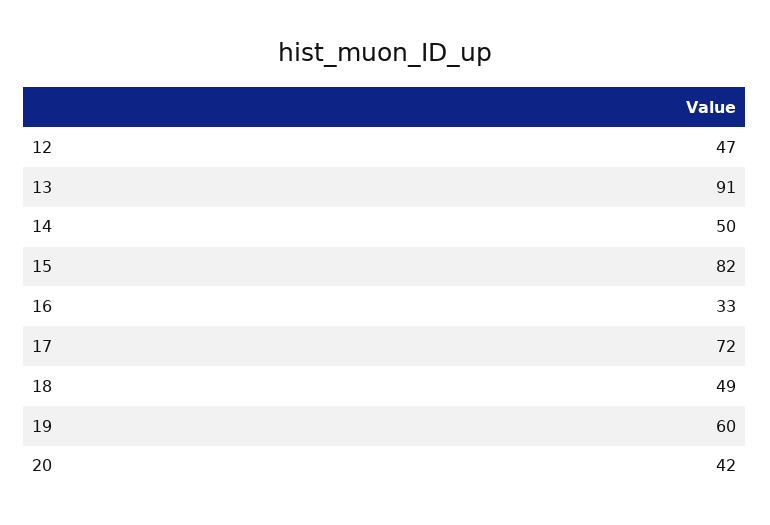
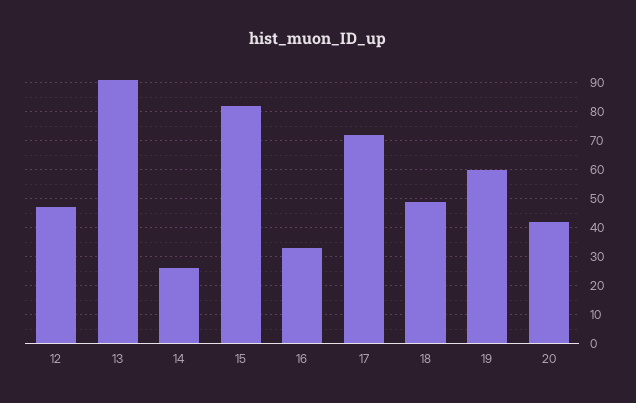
  {
    "12": 47,
    "13": 91,
-   "14": 50,
+   "14": 25,
    "15": 82,
    "16": 33,
    "17": 72,
    "18": 49,
    "19": 60,
    "20": 42
  }

